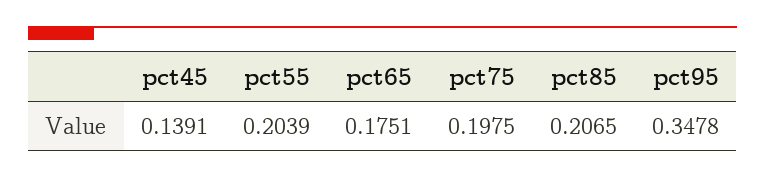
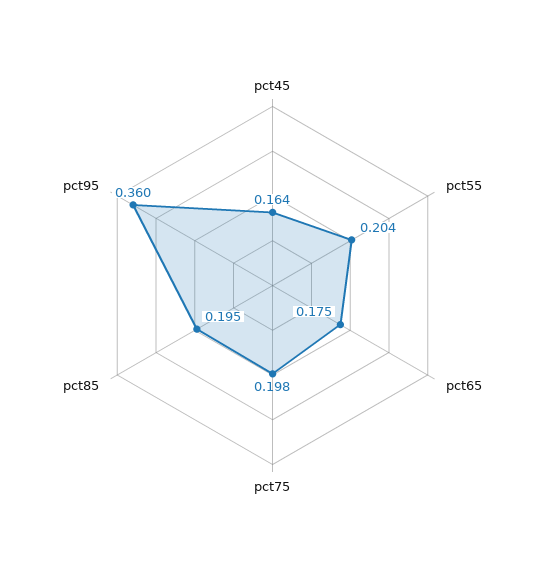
  {
-   "pct45": 0.1391,
+   "pct45": 0.164,
    "pct55": 0.2039,
    "pct65": 0.1751,
    "pct75": 0.1975,
-   "pct85": 0.2065,
+   "pct85": 0.195,
-   "pct95": 0.3478
+   "pct95": 0.36
  }

